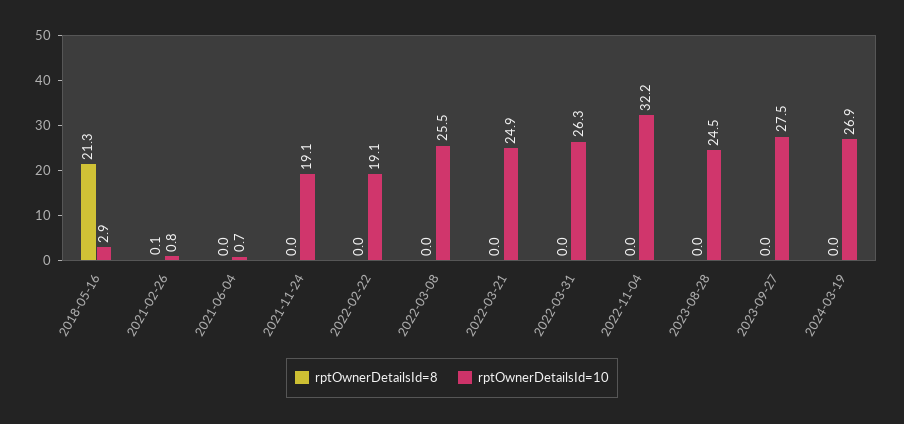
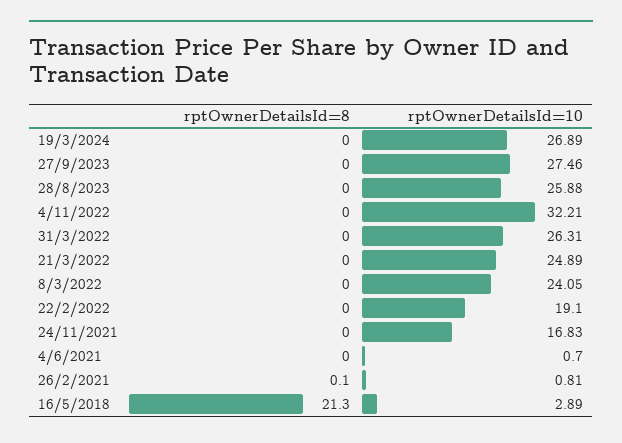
  {
    "rptOwnerDetailsId=8": {
      "2018-05-16": 21.3,
      "2021-02-26": 0.1,
      "2021-06-04": 0,
      "2021-11-24": 0,
      "2022-02-22": 0,
      "2022-03-08": 0,
      "2022-03-21": 0,
      "2022-03-31": 0,
      "2022-11-04": 0,
      "2023-08-28": 0,
      "2023-09-27": 0,
      "2024-03-19": 0
    },
    "rptOwnerDetailsId=10": {
      "2018-05-16": 2.89,
      "2021-02-26": 0.81,
      "2021-06-04": 0.7,
-     "2021-11-24": 19.1,
+     "2021-11-24": 16.83,
      "2022-02-22": 19.1,
-     "2022-03-08": 25.5,
+     "2022-03-08": 24.05,
      "2022-03-21": 24.89,
      "2022-03-31": 26.31,
      "2022-11-04": 32.21,
-     "2023-08-28": 24.5,
+     "2023-08-28": 25.88,
      "2023-09-27": 27.46,
      "2024-03-19": 26.89
    }
  }

